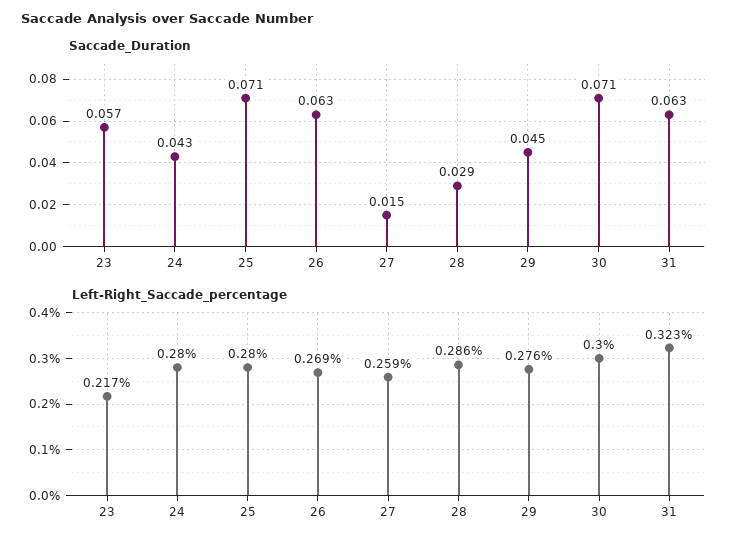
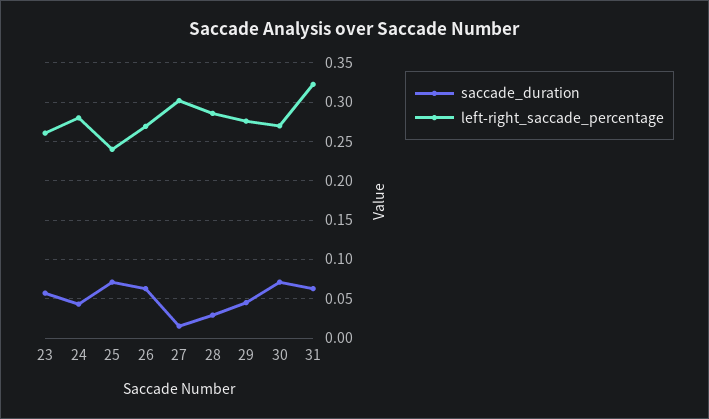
  {
    "Saccade_Duration": {
      "23": 0.057,
      "24": 0.043,
      "25": 0.071,
      "26": 0.063,
      "27": 0.015,
      "28": 0.029,
      "29": 0.045,
      "30": 0.071,
      "31": 0.063
    },
    "Left-Right_Saccade_percentage": {
-     "23": 0.217,
+     "23": 0.26,
      "24": 0.28,
-     "25": 0.28,
+     "25": 0.24,
      "26": 0.269,
-     "27": 0.259,
+     "27": 0.3,
      "28": 0.286,
      "29": 0.276,
-     "30": 0.3,
+     "30": 0.27,
      "31": 0.323
    }
  }

